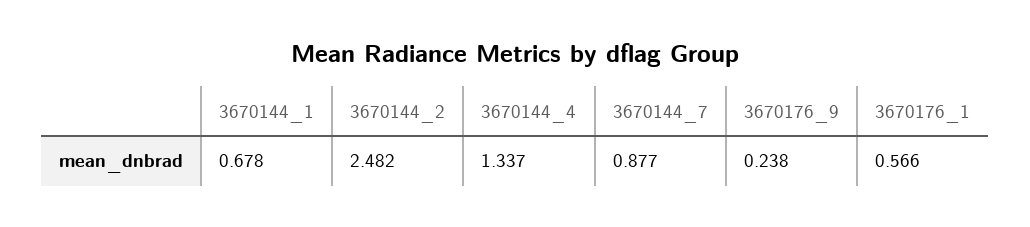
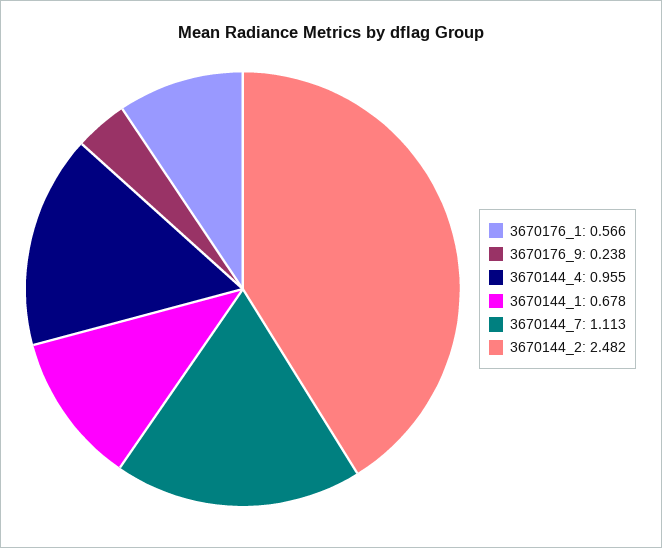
  {
    "3670144_1": 0.678,
    "3670144_2": 2.482,
-   "3670144_4": 1.337,
+   "3670144_4": 0.955,
-   "3670144_7": 0.877,
+   "3670144_7": 1.113,
    "3670176_9": 0.238,
    "3670176_1": 0.566
  }

